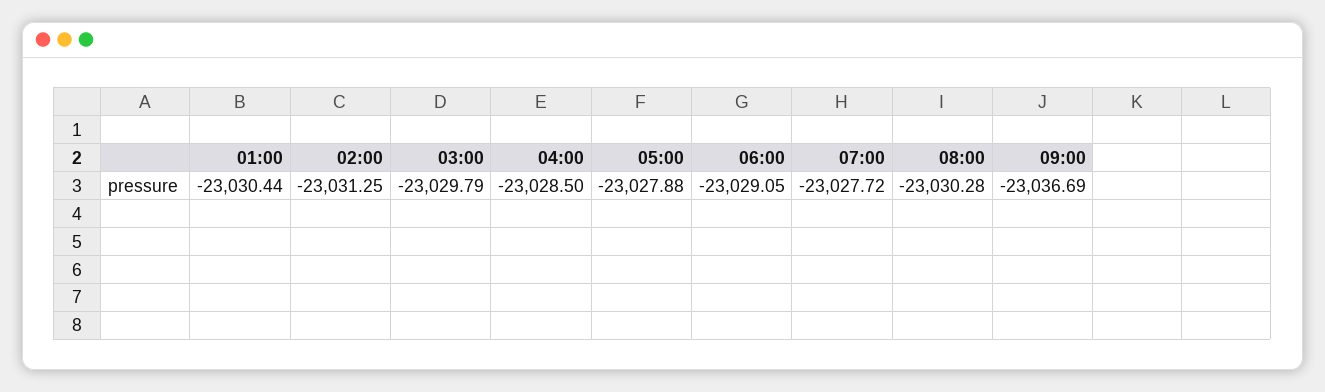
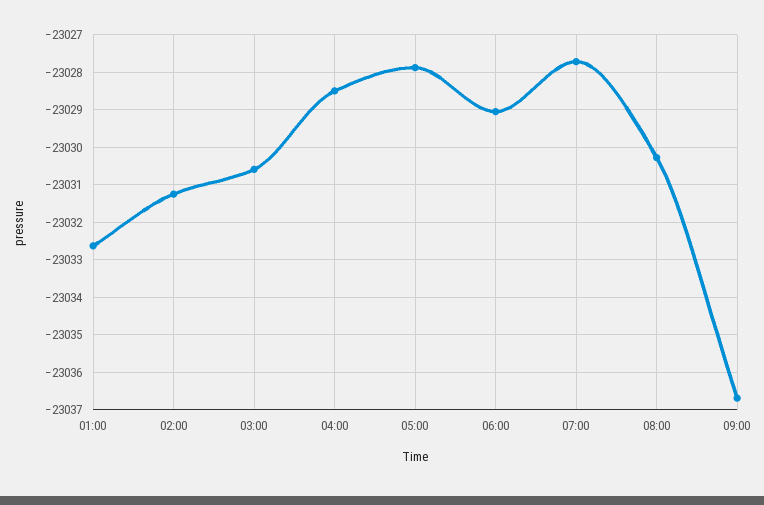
  {
-   "01:00": -23030.44,
+   "01:00": -23032.6,
    "02:00": -23031.25,
-   "03:00": -23029.79,
+   "03:00": -23030.6,
    "04:00": -23028.5,
    "05:00": -23027.88,
    "06:00": -23029.05,
    "07:00": -23027.72,
    "08:00": -23030.28,
    "09:00": -23036.69
  }

